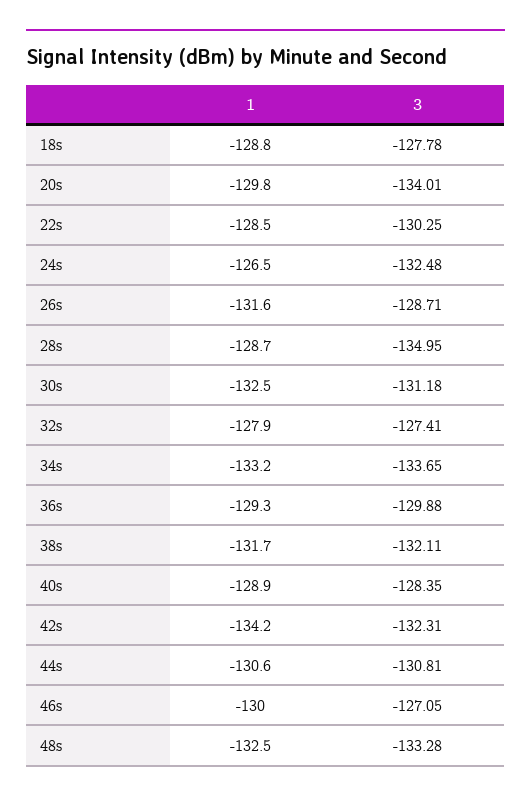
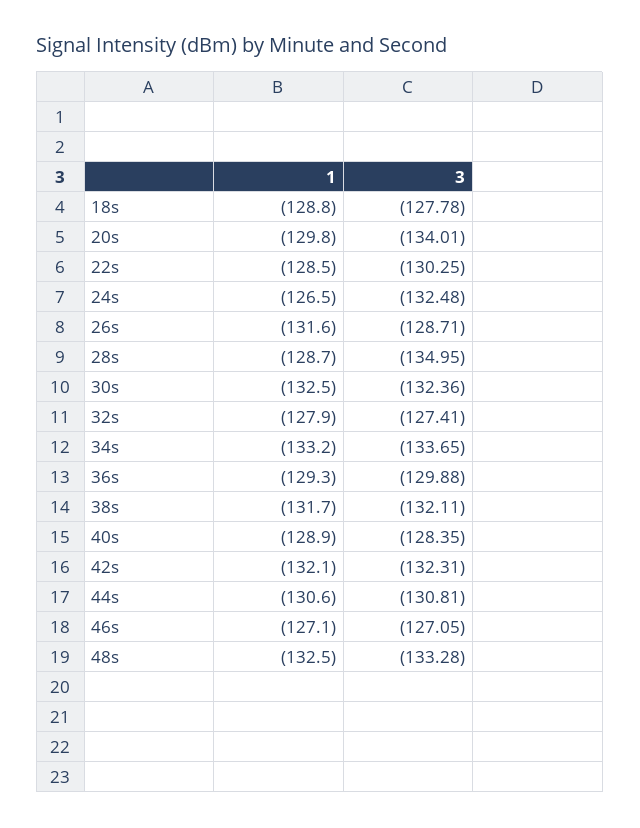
  {
    "1": {
      "18s": -128.8,
      "20s": -129.8,
      "22s": -128.5,
      "24s": -126.5,
      "26s": -131.6,
      "28s": -128.7,
      "30s": -132.5,
      "32s": -127.9,
      "34s": -133.2,
      "36s": -129.3,
      "38s": -131.7,
      "40s": -128.9,
-     "42s": -134.2,
+     "42s": -132.1,
      "44s": -130.6,
-     "46s": -130,
+     "46s": -127.1,
      "48s": -132.5
    },
    "3": {
      "18s": -127.78,
      "20s": -134.01,
      "22s": -130.25,
      "24s": -132.48,
      "26s": -128.71,
      "28s": -134.95,
-     "30s": -131.18,
+     "30s": -132.36,
      "32s": -127.41,
      "34s": -133.65,
      "36s": -129.88,
      "38s": -132.11,
      "40s": -128.35,
      "42s": -132.31,
      "44s": -130.81,
      "46s": -127.05,
      "48s": -133.28
    }
  }

